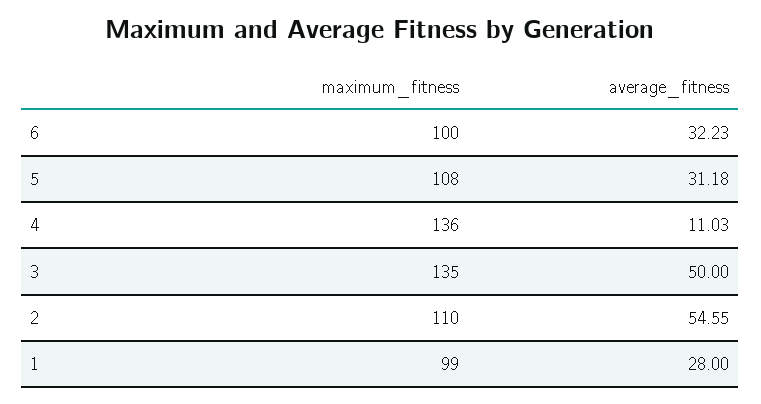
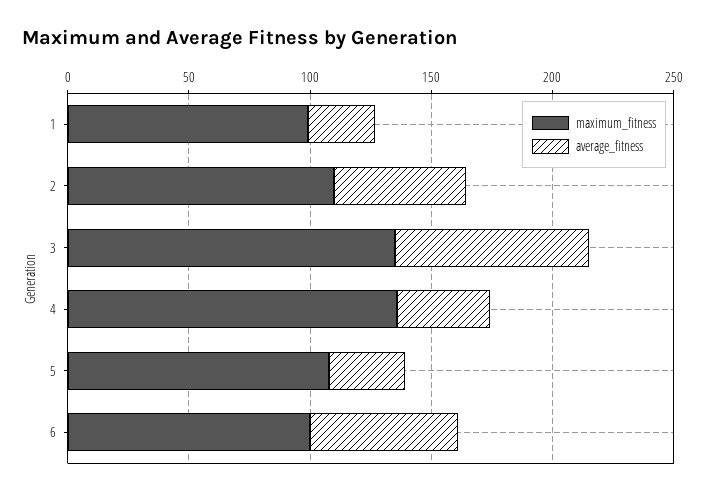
  {
    "maximum_fitness": {
      "6": 100,
      "5": 108,
      "4": 136,
      "3": 135,
      "2": 110,
      "1": 99
    },
    "average_fitness": {
-     "6": 32.23,
+     "6": 60,
      "5": 31.18,
-     "4": 11.03,
+     "4": 40,
-     "3": 50,
+     "3": 80,
      "2": 54.55,
      "1": 28
    }
  }

